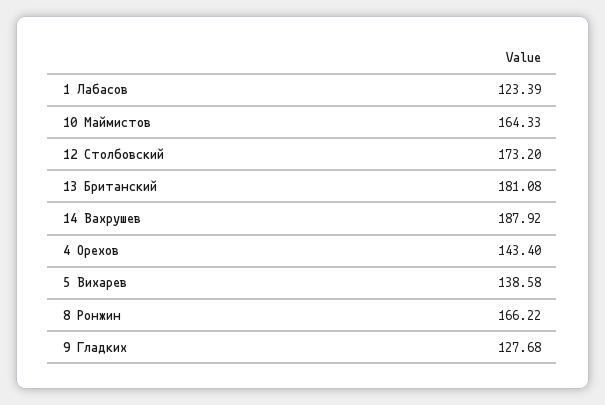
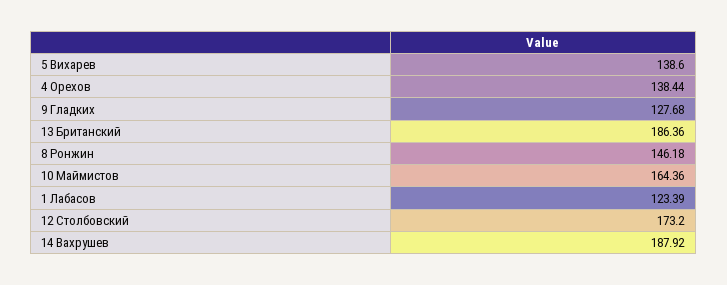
  {
    "1 Лабасов": 123.39,
-   "10 Маймистов": 164.33,
+   "10 Маймистов": 164.36,
    "12 Столбовский": 173.2,
-   "13 Британский": 181.08,
+   "13 Британский": 186.36,
    "14 Вахрушев": 187.92,
-   "4 Орехов": 143.4,
+   "4 Орехов": 138.44,
-   "5 Вихарев": 138.58,
+   "5 Вихарев": 138.6,
-   "8 Ронжин": 166.22,
+   "8 Ронжин": 146.18,
    "9 Гладких": 127.68
  }

